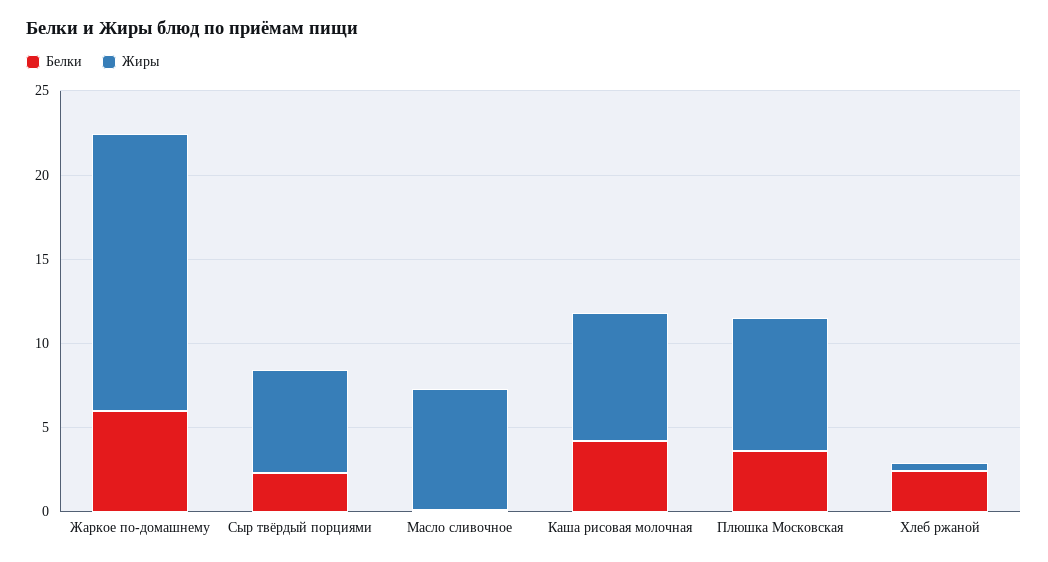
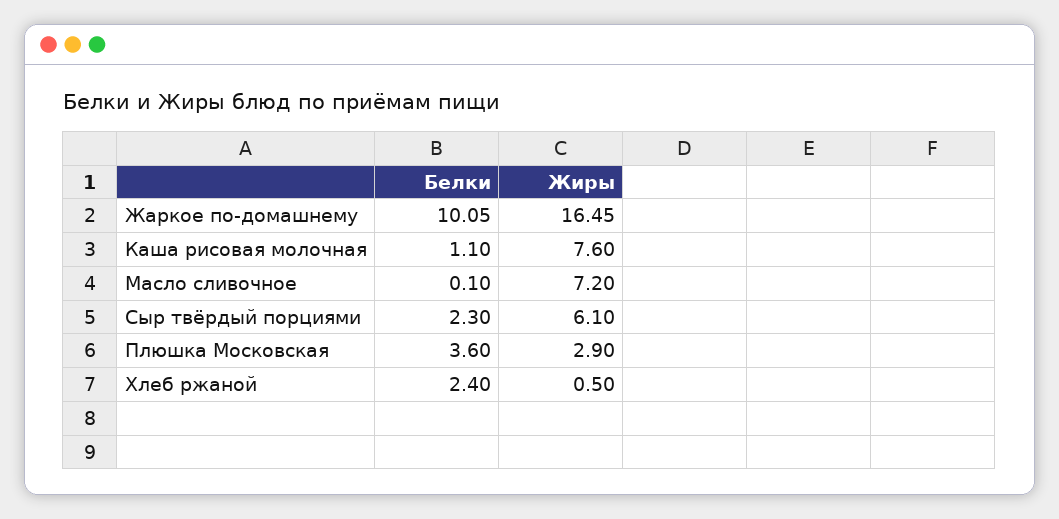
  {
    "Белки": {
-     "Жаркое по-домашнему": 6,
+     "Жаркое по-домашнему": 10.05,
      "Сыр твёрдый порциями": 2.3,
      "Масло сливочное": 0.1,
-     "Каша рисовая молочная": 4,
+     "Каша рисовая молочная": 1.1,
      "Плюшка Московская": 3.6,
      "Хлеб ржаной": 2.4
    },
    "Жиры": {
      "Жаркое по-домашнему": 16.45,
      "Сыр твёрдый порциями": 6.1,
      "Масло сливочное": 7.2,
      "Каша рисовая молочная": 7.6,
-     "Плюшка Московская": 8,
+     "Плюшка Московская": 2.9,
      "Хлеб ржаной": 0.5
    }
  }

